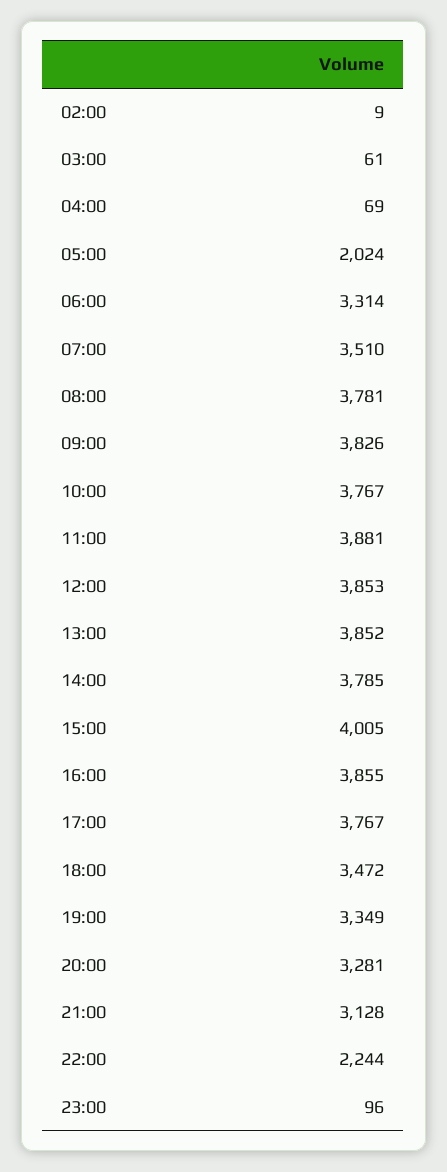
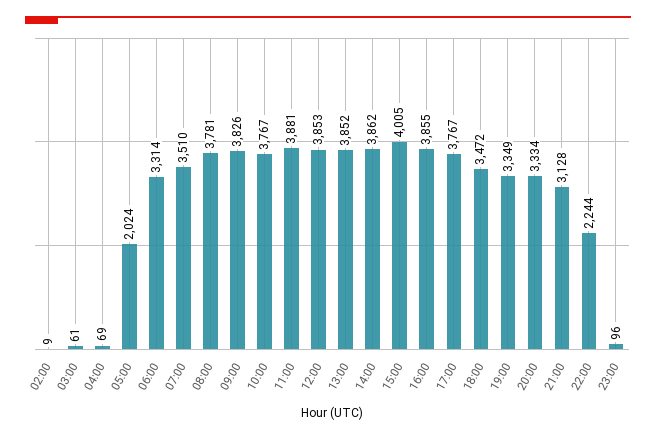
  {
    "02:00": 9,
    "03:00": 61,
    "04:00": 69,
    "05:00": 2024,
    "06:00": 3314,
    "07:00": 3510,
    "08:00": 3781,
    "09:00": 3826,
    "10:00": 3767,
    "11:00": 3881,
    "12:00": 3853,
    "13:00": 3852,
-   "14:00": 3785,
+   "14:00": 3862,
    "15:00": 4005,
    "16:00": 3855,
    "17:00": 3767,
    "18:00": 3472,
    "19:00": 3349,
-   "20:00": 3281,
+   "20:00": 3334,
    "21:00": 3128,
    "22:00": 2244,
    "23:00": 96
  }

